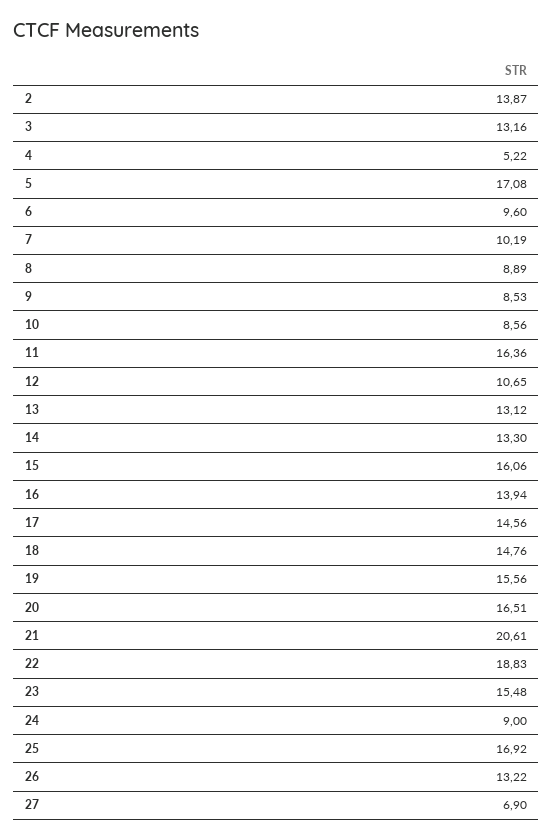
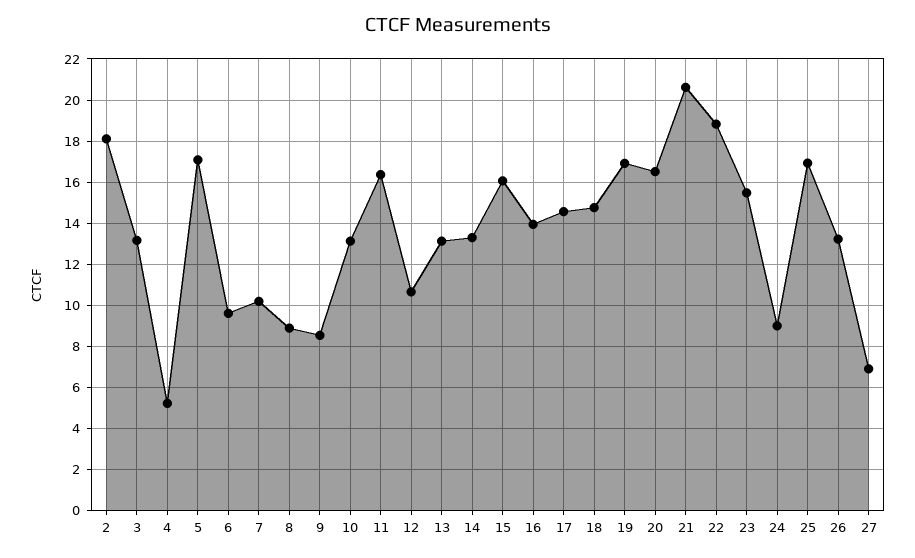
  {
-   "2": 13.87,
+   "2": 18,
    "3": 13.16,
    "4": 5.22,
    "5": 17.08,
    "6": 9.6,
    "7": 10.19,
    "8": 8.89,
    "9": 8.53,
-   "10": 8.56,
+   "10": 13,
    "11": 16.36,
    "12": 10.65,
    "13": 13.12,
    "14": 13.3,
    "15": 16.06,
    "16": 13.94,
    "17": 14.56,
    "18": 14.76,
-   "19": 15.56,
+   "19": 17,
    "20": 16.51,
    "21": 20.61,
    "22": 18.83,
    "23": 15.48,
    "24": 9,
    "25": 16.92,
    "26": 13.22,
    "27": 6.9
  }

